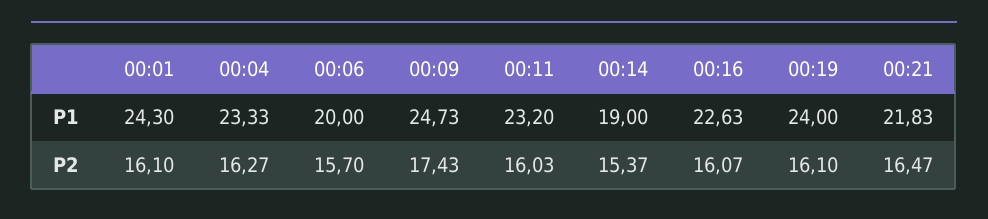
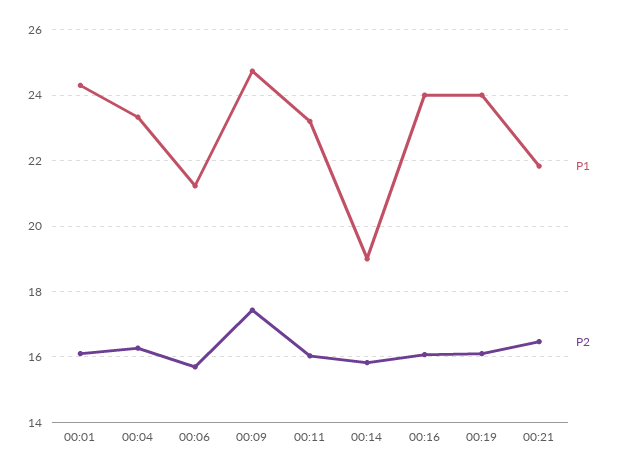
  {
    "P1": {
      "00:01": 24.3,
      "00:04": 23.33,
-     "00:06": 20,
+     "00:06": 21.2,
      "00:09": 24.73,
      "00:11": 23.2,
      "00:14": 19,
-     "00:16": 22.63,
+     "00:16": 24,
      "00:19": 24,
      "00:21": 21.83
    },
    "P2": {
      "00:01": 16.1,
      "00:04": 16.27,
      "00:06": 15.7,
      "00:09": 17.43,
      "00:11": 16.03,
-     "00:14": 15.37,
+     "00:14": 15.8,
      "00:16": 16.07,
      "00:19": 16.1,
      "00:21": 16.47
    }
  }

